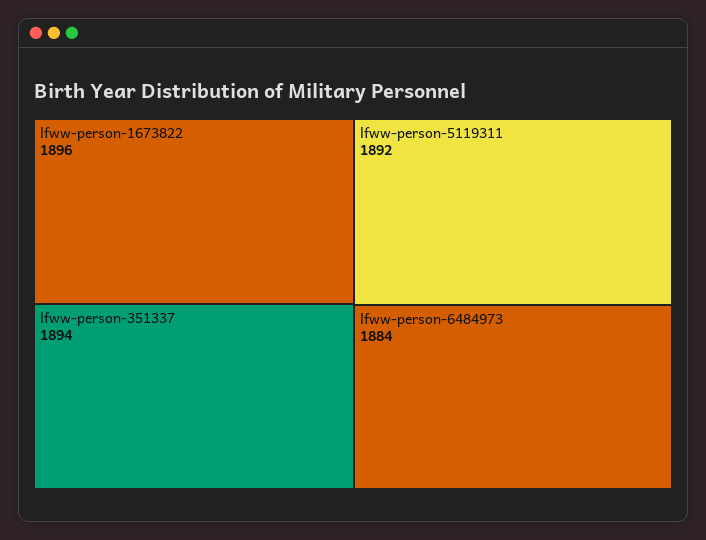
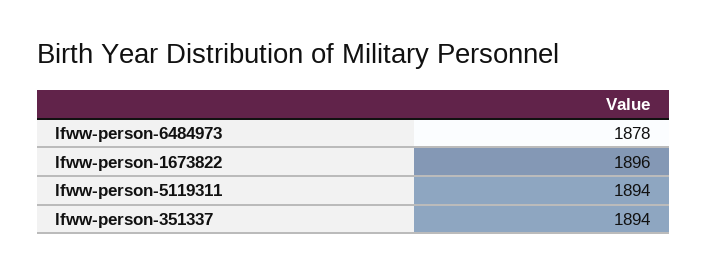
  {
    "lfww-person-1673822": 1896,
    "lfww-person-351337": 1894,
-   "lfww-person-5119311": 1892,
+   "lfww-person-5119311": 1894,
-   "lfww-person-6484973": 1884
+   "lfww-person-6484973": 1878
  }

